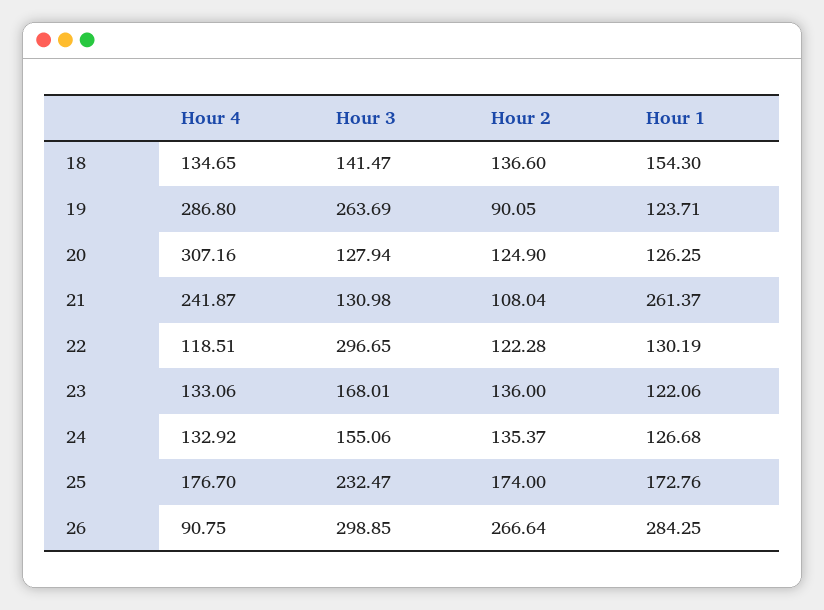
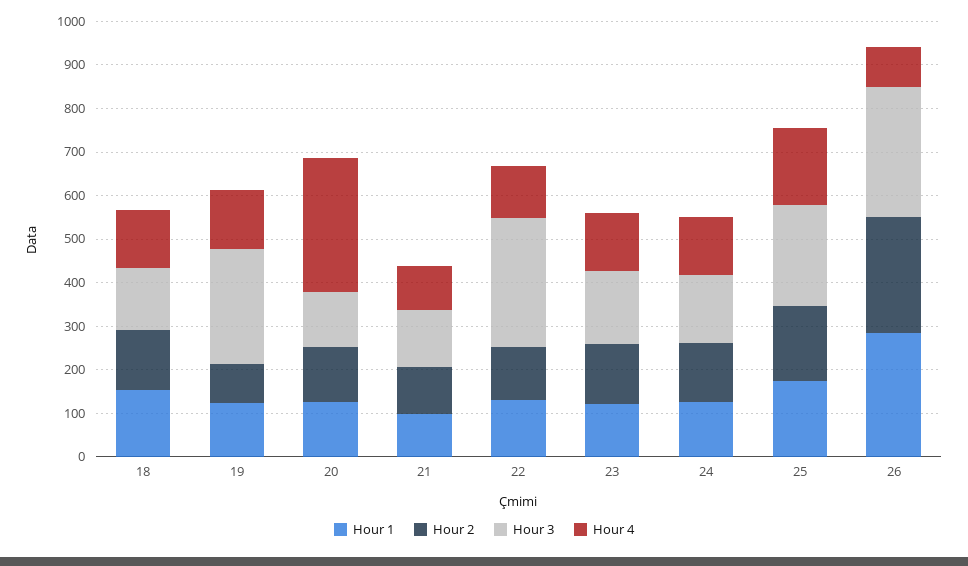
  {
    "Hour 4": {
      "18": 134.65,
-     "19": 286.8,
+     "19": 140,
      "20": 307.16,
-     "21": 241.87,
+     "21": 100,
      "22": 118.51,
      "23": 133.06,
      "24": 132.92,
      "25": 176.7,
      "26": 90.75
    },
    "Hour 3": {
      "18": 141.47,
      "19": 263.69,
      "20": 127.94,
      "21": 130.98,
      "22": 296.65,
      "23": 168.01,
      "24": 155.06,
      "25": 232.47,
      "26": 298.85
    },
    "Hour 2": {
      "18": 136.6,
      "19": 90.05,
      "20": 124.9,
      "21": 108.04,
      "22": 122.28,
      "23": 136,
      "24": 135.37,
      "25": 174,
      "26": 266.64
    },
    "Hour 1": {
      "18": 154.3,
      "19": 123.71,
      "20": 126.25,
-     "21": 261.37,
+     "21": 100,
      "22": 130.19,
      "23": 122.06,
      "24": 126.68,
      "25": 172.76,
      "26": 284.25
    }
  }

